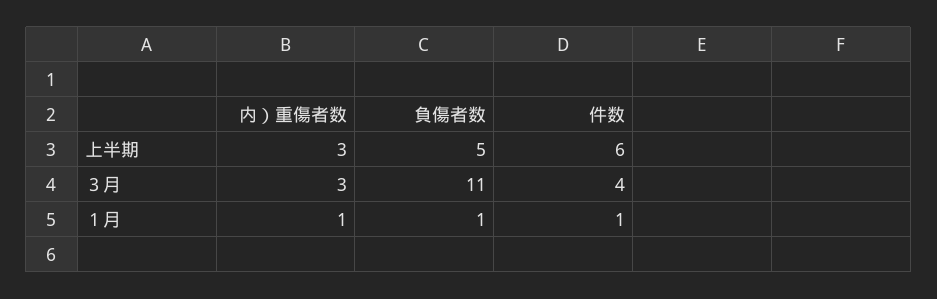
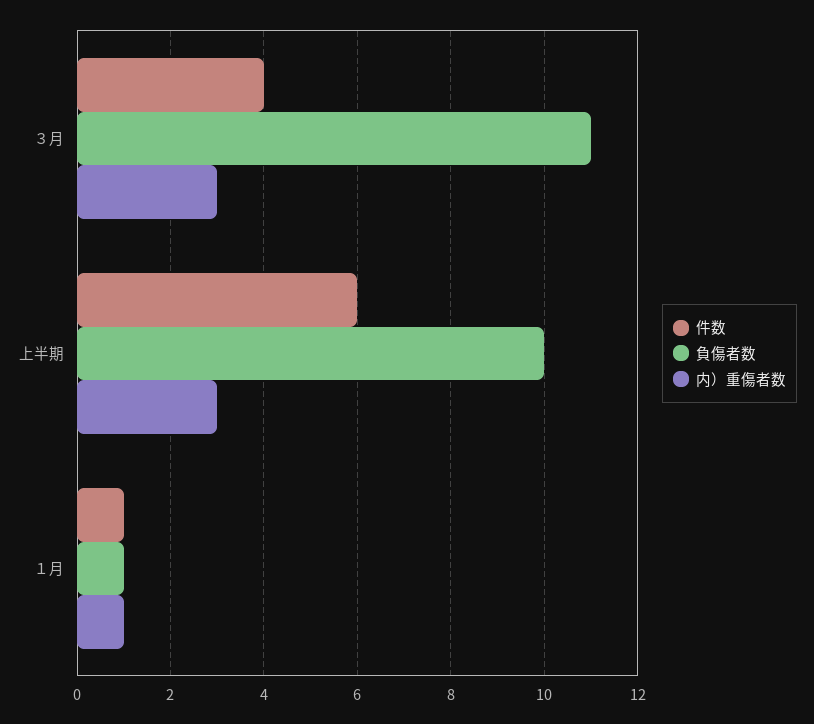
  {
    "内）重傷者数": {
      "上半期": 3,
      "３月": 3,
      "１月": 1
    },
    "負傷者数": {
-     "上半期": 5,
+     "上半期": 10,
      "３月": 11,
      "１月": 1
    },
    "件数": {
      "上半期": 6,
      "３月": 4,
      "１月": 1
    }
  }

